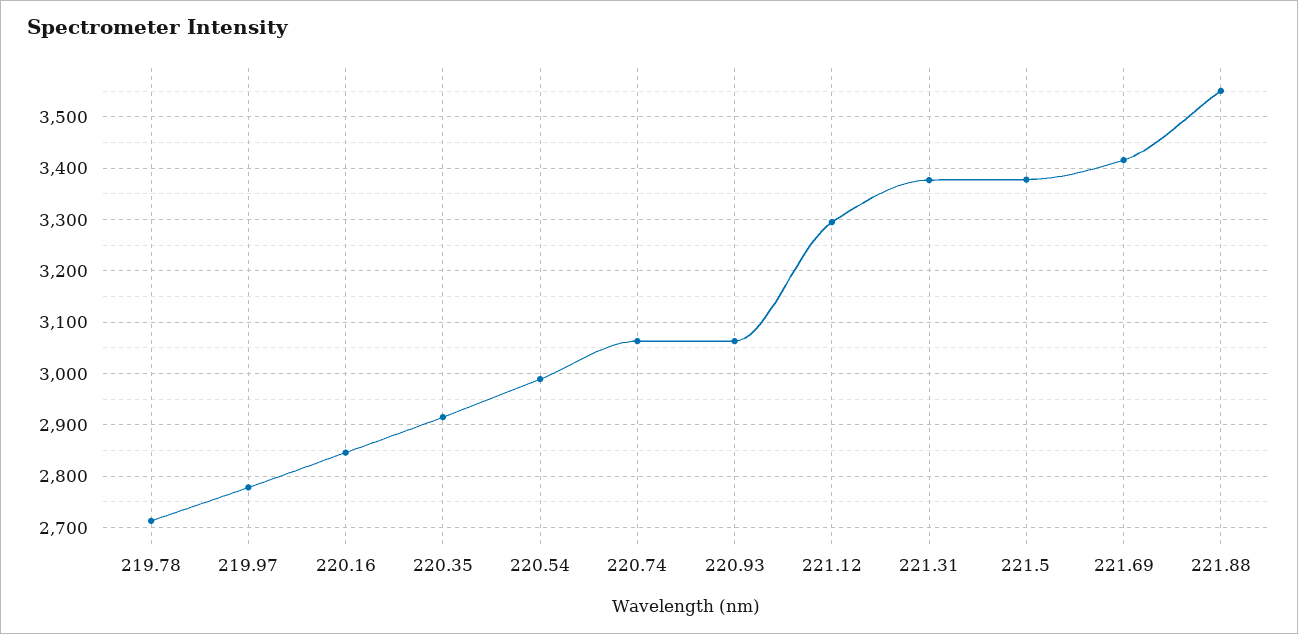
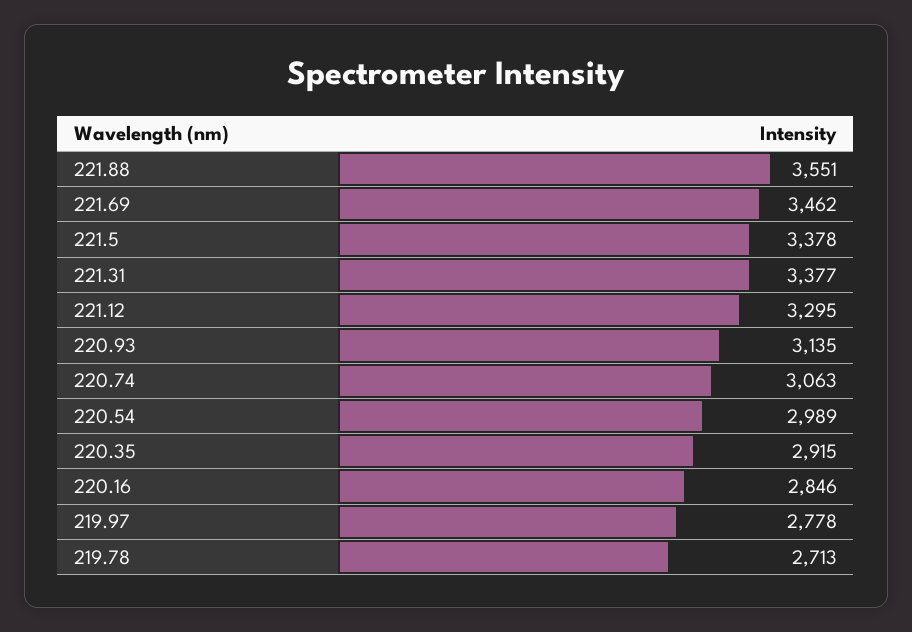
  {
    "219.78": 2713,
    "219.97": 2778,
    "220.16": 2846,
    "220.35": 2915,
    "220.54": 2989,
    "220.74": 3063,
-   "220.93": 3060,
+   "220.93": 3135,
    "221.12": 3295,
    "221.31": 3377,
    "221.5": 3378,
-   "221.69": 3420,
+   "221.69": 3462,
    "221.88": 3551
  }

